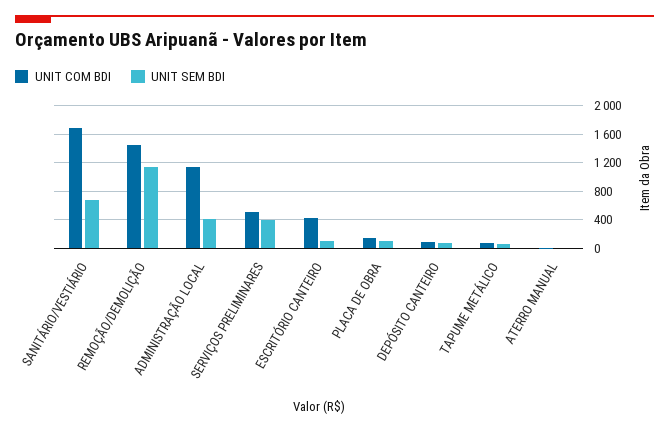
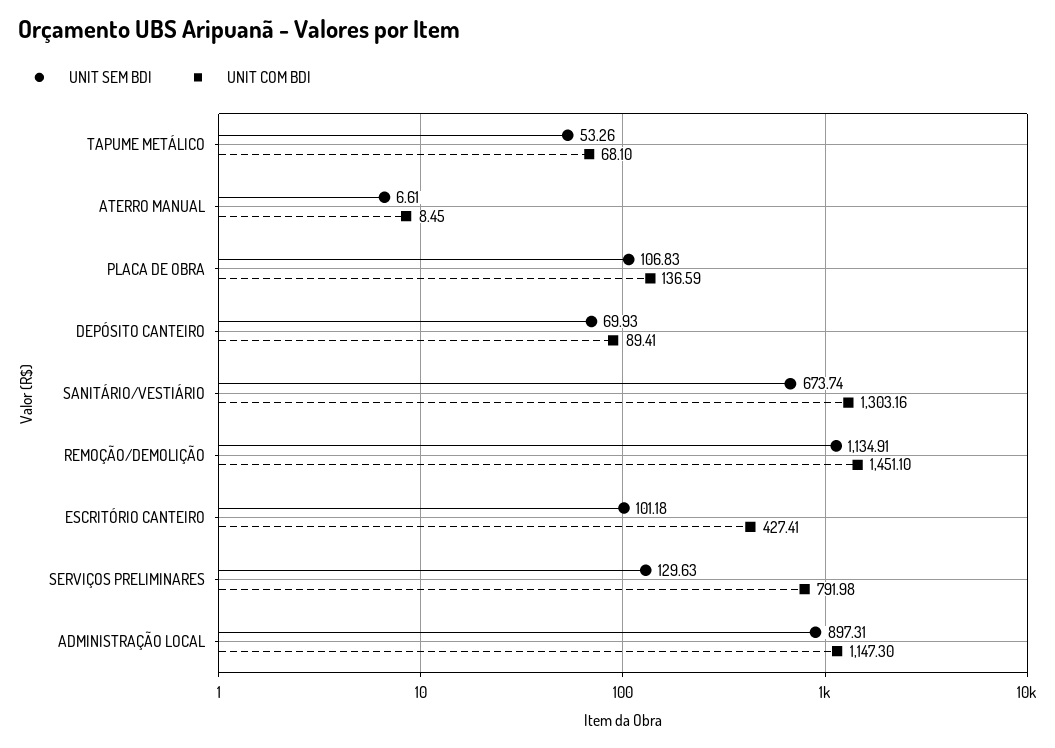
  {
    "UNIT COM BDI": {
-     "SANITÁRIO/VESTIÁRIO": 1700,
+     "SANITÁRIO/VESTIÁRIO": 1303.16,
      "REMOÇÃO/DEMOLIÇÃO": 1451.1,
      "ADMINISTRAÇÃO LOCAL": 1147.3,
-     "SERVIÇOS PRELIMINARES": 500,
+     "SERVIÇOS PRELIMINARES": 791.98,
      "ESCRITÓRIO CANTEIRO": 427.41,
      "PLACA DE OBRA": 136.59,
      "DEPÓSITO CANTEIRO": 89.41,
      "TAPUME METÁLICO": 68.1,
      "ATERRO MANUAL": 8.45
    },
    "UNIT SEM BDI": {
      "SANITÁRIO/VESTIÁRIO": 673.74,
      "REMOÇÃO/DEMOLIÇÃO": 1134.91,
-     "ADMINISTRAÇÃO LOCAL": 400,
+     "ADMINISTRAÇÃO LOCAL": 897.31,
-     "SERVIÇOS PRELIMINARES": 400,
+     "SERVIÇOS PRELIMINARES": 129.63,
      "ESCRITÓRIO CANTEIRO": 101.18,
      "PLACA DE OBRA": 106.83,
      "DEPÓSITO CANTEIRO": 69.93,
      "TAPUME METÁLICO": 53.26,
      "ATERRO MANUAL": 6.61
    }
  }

